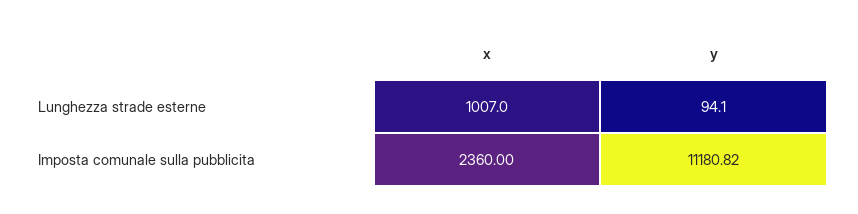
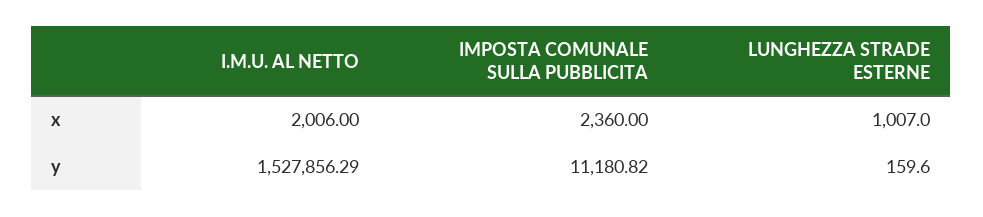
  {
    "x": {
      "Lunghezza strade esterne": 1007,
-     "Imposta comunale sulla pubblicita": 2360
+     "Imposta comunale sulla pubblicita": 2360,
+     "I.M.U. AL NETTO": 2006
    },
    "y": {
-     "Lunghezza strade esterne": 94.1,
+     "Lunghezza strade esterne": 159.6,
-     "Imposta comunale sulla pubblicita": 11180.82
+     "Imposta comunale sulla pubblicita": 11180.82,
+     "I.M.U. AL NETTO": 1527856.29
    }
  }

